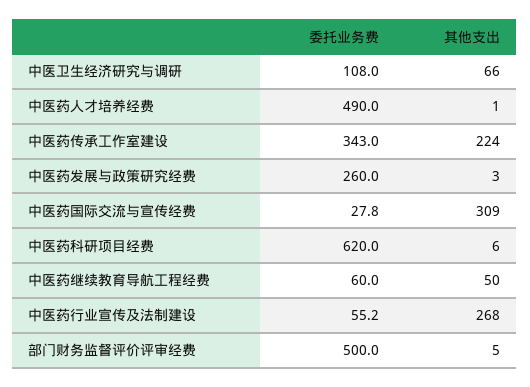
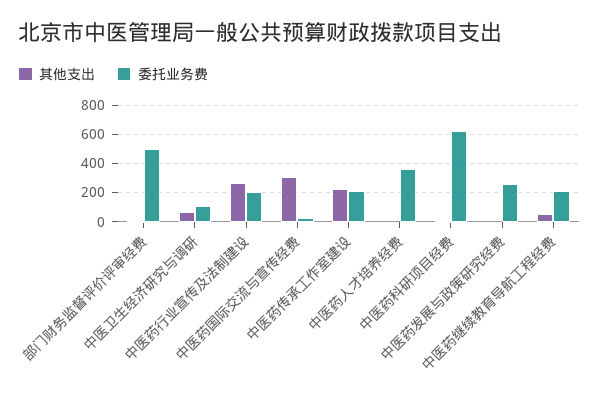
  {
    "委托业务费": {
      "中医卫生经济研究与调研": 108,
-     "中医药人才培养经费": 490,
+     "中医药人才培养经费": 350,
-     "中医药传承工作室建设": 343,
+     "中医药传承工作室建设": 200,
      "中医药发展与政策研究经费": 260,
      "中医药国际交流与宣传经费": 27.8,
      "中医药科研项目经费": 620,
-     "中医药继续教育导航工程经费": 60,
+     "中医药继续教育导航工程经费": 200,
-     "中医药行业宣传及法制建设": 55.2,
+     "中医药行业宣传及法制建设": 200,
      "部门财务监督评价评审经费": 500
    },
    "其他支出": {
      "中医卫生经济研究与调研": 66,
      "中医药人才培养经费": 1,
      "中医药传承工作室建设": 224,
      "中医药发展与政策研究经费": 3,
      "中医药国际交流与宣传经费": 309,
      "中医药科研项目经费": 6,
      "中医药继续教育导航工程经费": 50,
      "中医药行业宣传及法制建设": 268,
      "部门财务监督评价评审经费": 5
    }
  }

